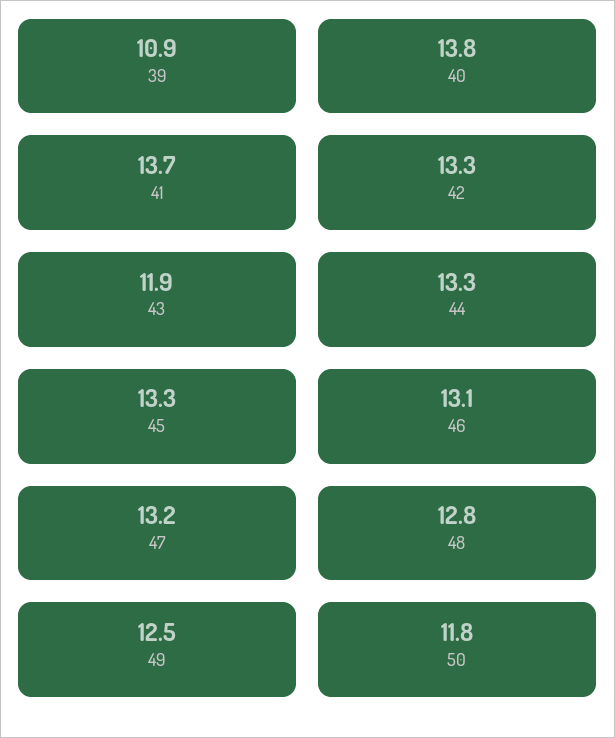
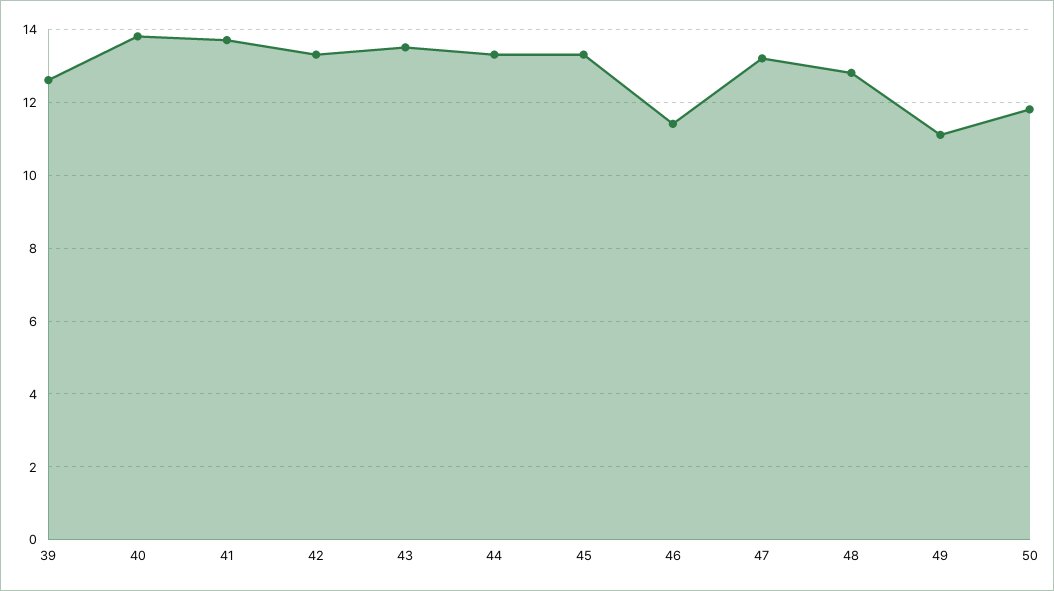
  {
-   "39": 10.9,
+   "39": 12.5,
    "40": 13.8,
    "41": 13.7,
    "42": 13.3,
-   "43": 11.9,
+   "43": 13.5,
    "44": 13.3,
    "45": 13.3,
-   "46": 13.1,
+   "46": 11.5,
    "47": 13.2,
    "48": 12.8,
-   "49": 12.5,
+   "49": 11,
    "50": 11.8
  }

